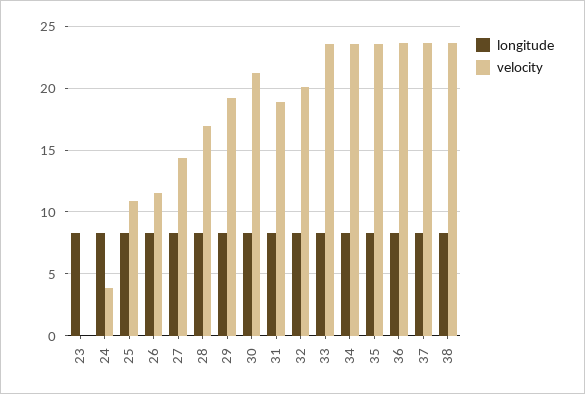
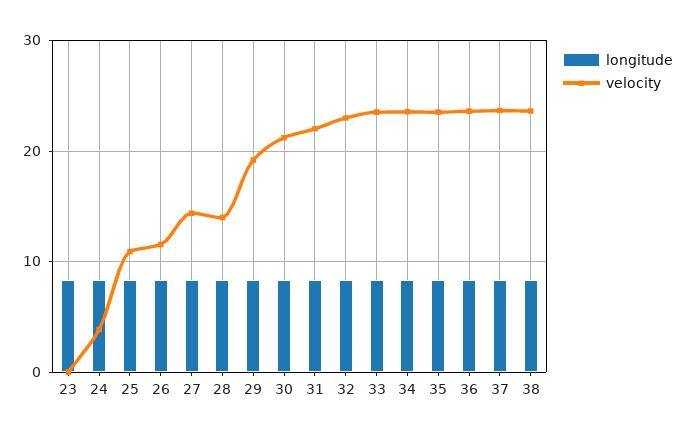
  {
    "longitude": {
      "23": 8.5,
      "24": 8.5,
      "25": 8.5,
      "26": 8.5,
      "27": 8.5,
      "28": 8.5,
      "29": 8.5,
      "30": 8.5,
      "31": 8.5,
      "32": 8.5,
      "33": 8.5,
      "34": 8.5,
      "35": 8.5,
      "36": 8.5,
      "37": 8.5,
      "38": 8.5
    },
    "velocity": {
      "23": 0,
      "24": 4,
      "25": 11,
      "26": 11.5,
      "27": 14.5,
-     "28": 17,
+     "28": 14,
      "29": 19,
      "30": 21,
-     "31": 19,
+     "31": 22,
-     "32": 20,
+     "32": 23,
      "33": 23.5,
      "34": 23.5,
      "35": 23.5,
      "36": 23.5,
      "37": 23.5,
      "38": 23.5
    }
  }

